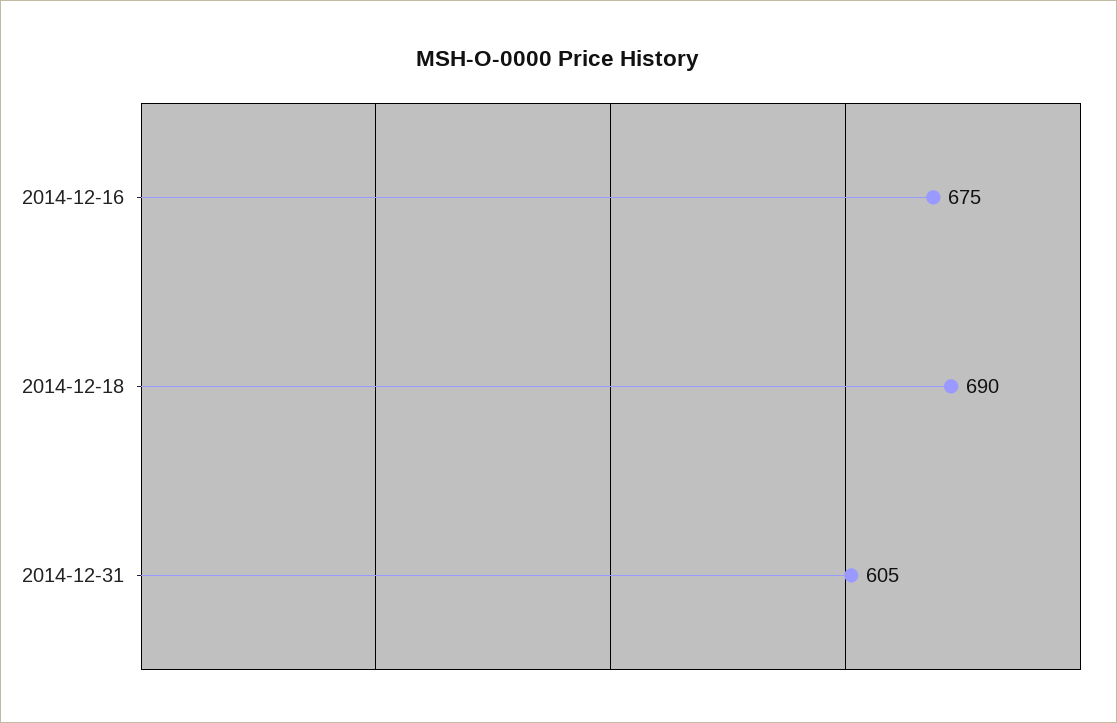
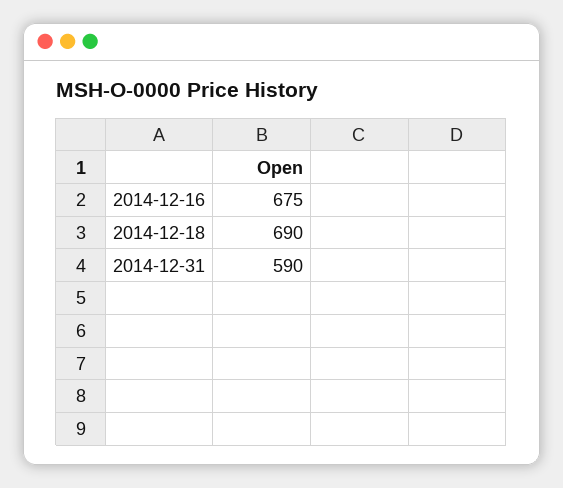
  {
    "2014-12-16": 675,
    "2014-12-18": 690,
-   "2014-12-31": 605
+   "2014-12-31": 590
  }

